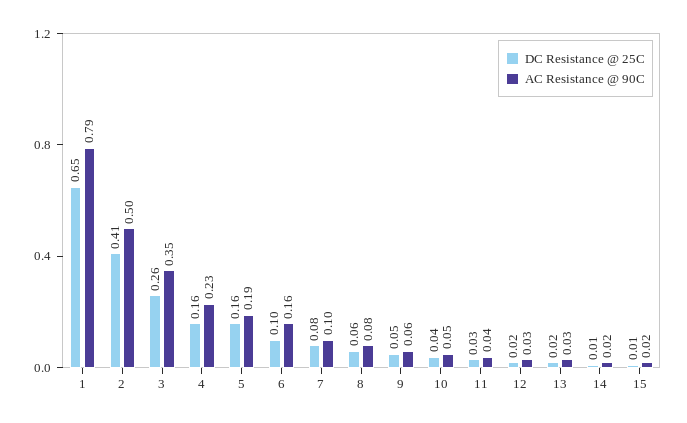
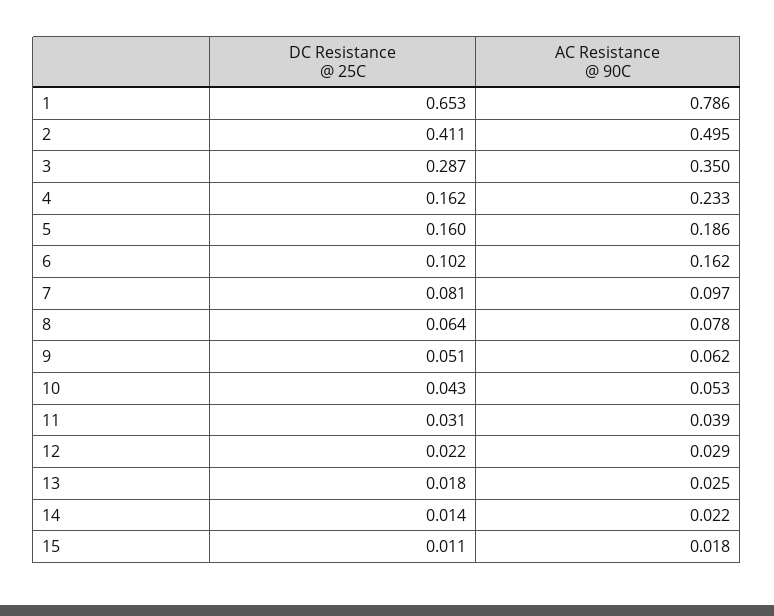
  {
    "DC Resistance @ 25C": {
      "1": 0.653,
      "2": 0.411,
-     "3": 0.26,
+     "3": 0.287,
      "4": 0.162,
      "5": 0.16,
      "6": 0.102,
      "7": 0.081,
      "8": 0.064,
      "9": 0.051,
      "10": 0.043,
      "11": 0.031,
      "12": 0.022,
      "13": 0.018,
      "14": 0.014,
      "15": 0.011
    },
    "AC Resistance @ 90C": {
      "1": 0.786,
      "2": 0.495,
      "3": 0.35,
      "4": 0.233,
      "5": 0.186,
      "6": 0.162,
      "7": 0.097,
      "8": 0.078,
      "9": 0.062,
      "10": 0.053,
      "11": 0.039,
      "12": 0.029,
      "13": 0.025,
      "14": 0.022,
      "15": 0.018
    }
  }

